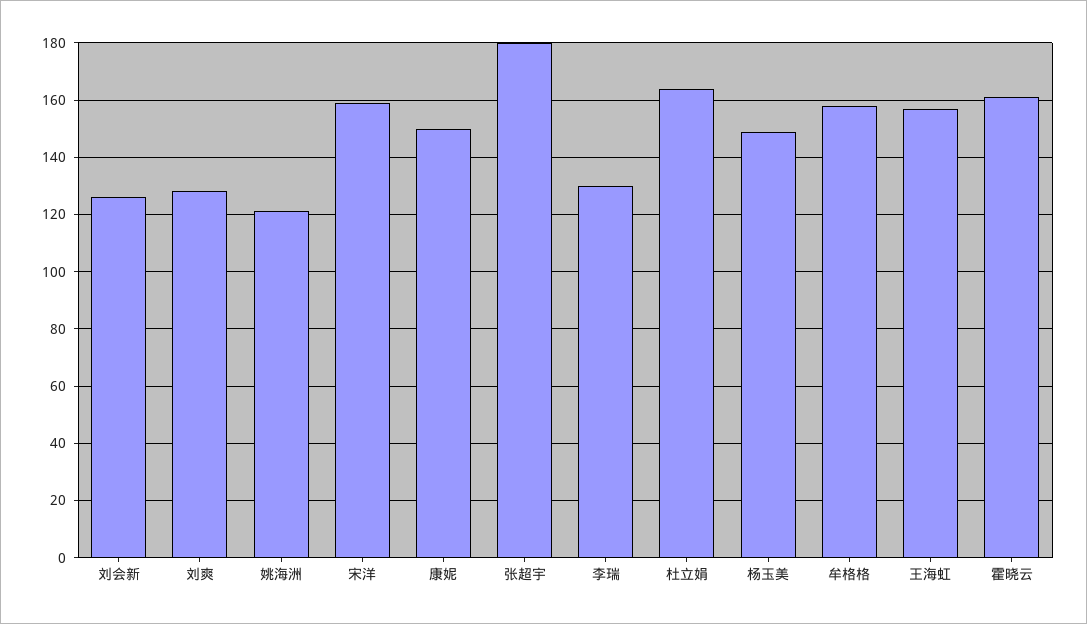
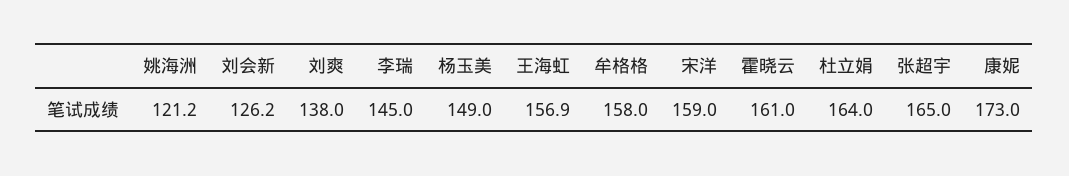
  {
    "刘会新": 126.2,
-   "刘爽": 127.5,
+   "刘爽": 138,
    "姚海洲": 121.2,
    "宋洋": 159,
-   "康妮": 150,
+   "康妮": 173,
-   "张超宇": 180,
+   "张超宇": 165,
-   "李瑞": 130,
+   "李瑞": 145,
    "杜立娟": 164,
    "杨玉美": 149,
    "牟格格": 158,
    "王海虹": 156.9,
    "霍晓云": 161
  }

